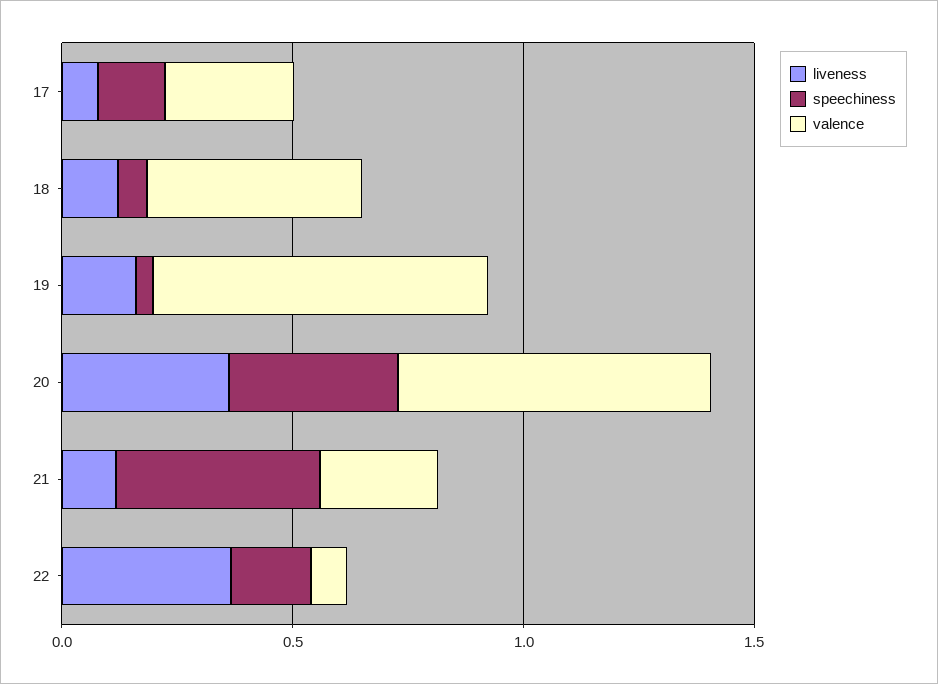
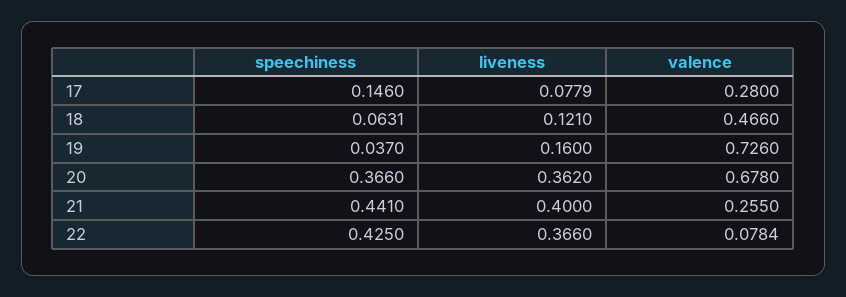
  {
    "liveness": {
      "17": 0.0779,
      "18": 0.121,
      "19": 0.16,
      "20": 0.362,
-     "21": 0.1,
+     "21": 0.4,
      "22": 0.366
    },
    "speechiness": {
      "17": 0.146,
      "18": 0.0631,
      "19": 0.037,
      "20": 0.366,
      "21": 0.441,
-     "22": 0.2
+     "22": 0.425
    },
    "valence": {
      "17": 0.28,
      "18": 0.466,
      "19": 0.726,
      "20": 0.678,
      "21": 0.255,
      "22": 0.0784
    }
  }

